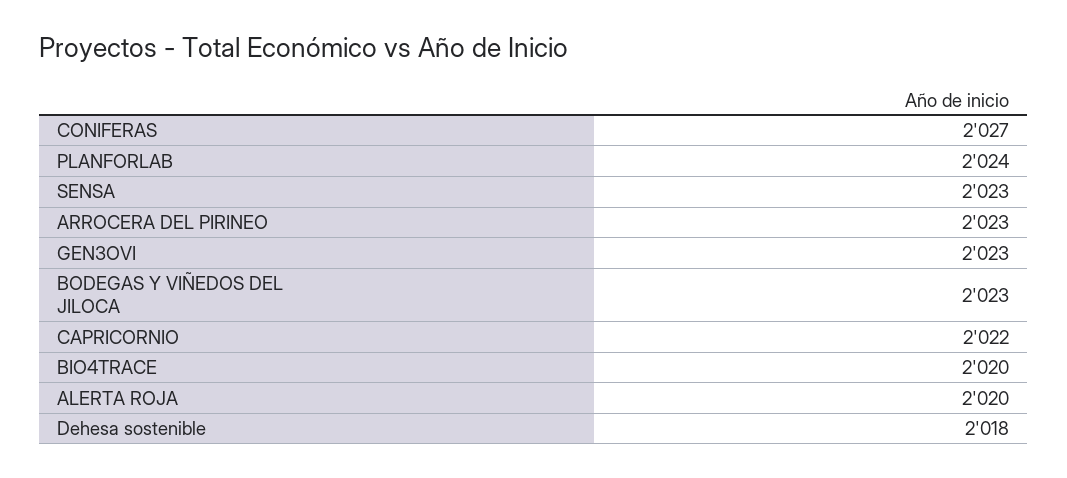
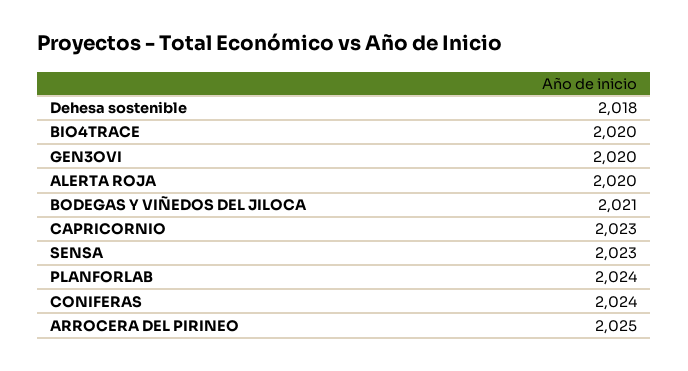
  {
-   "CONIFERAS": 2027,
+   "CONIFERAS": 2024,
    "PLANFORLAB": 2024,
    "SENSA": 2023,
-   "ARROCERA DEL PIRINEO": 2023,
+   "ARROCERA DEL PIRINEO": 2025,
-   "GEN3OVI": 2023,
+   "GEN3OVI": 2020,
-   "BODEGAS Y VIÑEDOS DEL JILOCA": 2023,
+   "BODEGAS Y VIÑEDOS DEL JILOCA": 2021,
-   "CAPRICORNIO": 2022,
+   "CAPRICORNIO": 2023,
    "BIO4TRACE": 2020,
    "ALERTA ROJA": 2020,
    "Dehesa sostenible": 2018
  }

